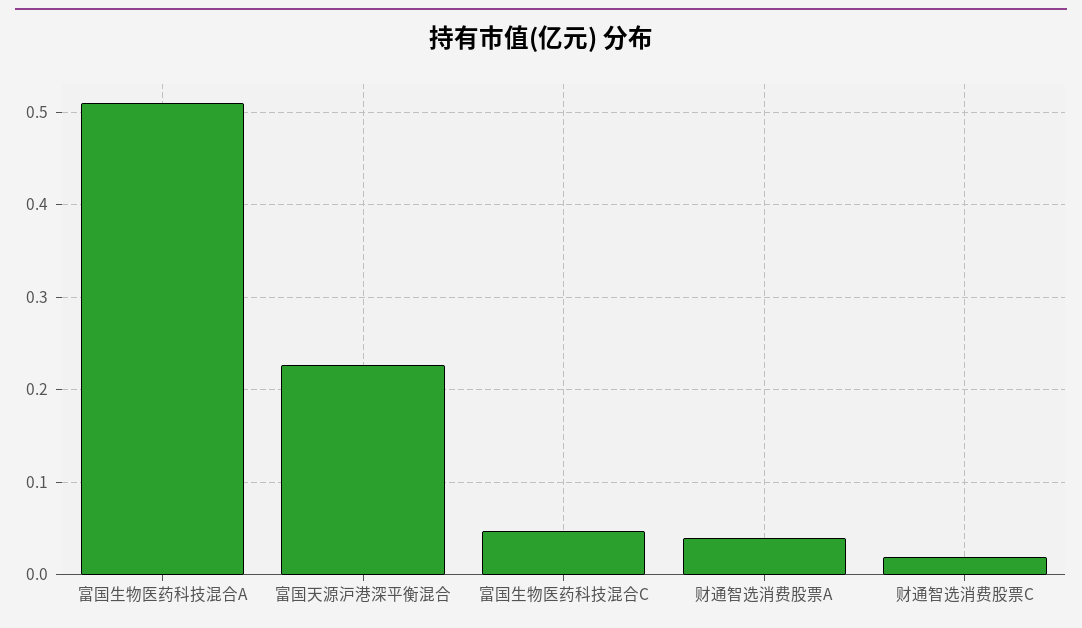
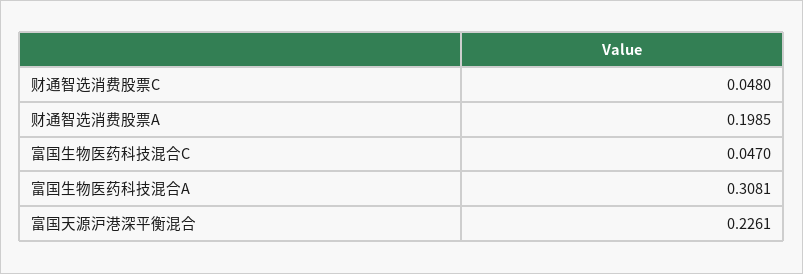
  {
-   "富国生物医药科技混合A": 0.51,
+   "富国生物医药科技混合A": 0.3081,
    "富国天源沪港深平衡混合": 0.2261,
    "富国生物医药科技混合C": 0.047,
-   "财通智选消费股票A": 0.04,
+   "财通智选消费股票A": 0.1985,
-   "财通智选消费股票C": 0.02
+   "财通智选消费股票C": 0.048
  }

